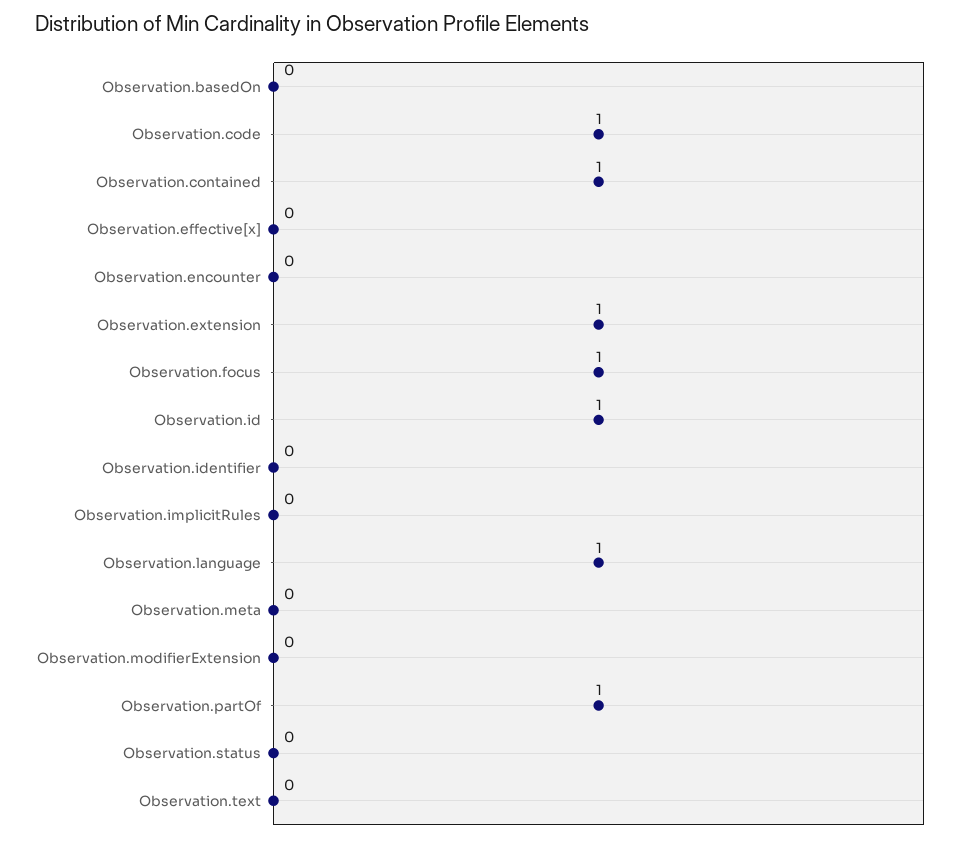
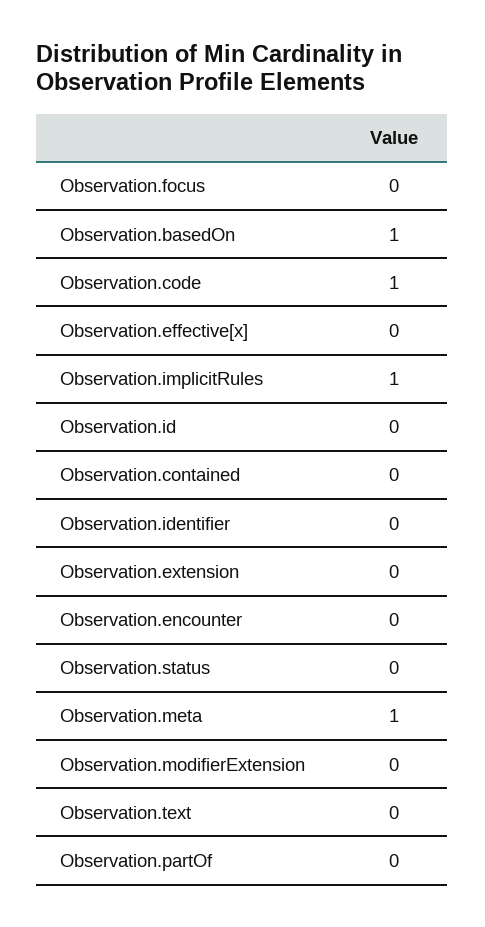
  {
-   "Observation.basedOn": 0,
+   "Observation.basedOn": 1,
    "Observation.code": 1,
-   "Observation.contained": 1,
+   "Observation.contained": 0,
    "Observation.effective[x]": 0,
    "Observation.encounter": 0,
-   "Observation.extension": 1,
+   "Observation.extension": 0,
-   "Observation.focus": 1,
+   "Observation.focus": 0,
-   "Observation.id": 1,
+   "Observation.id": 0,
    "Observation.identifier": 0,
-   "Observation.implicitRules": 0,
+   "Observation.implicitRules": 1,
-   "Observation.language": 1,
-   "Observation.meta": 0,
+   "Observation.meta": 1,
    "Observation.modifierExtension": 0,
-   "Observation.partOf": 1,
+   "Observation.partOf": 0,
    "Observation.status": 0,
    "Observation.text": 0
  }

